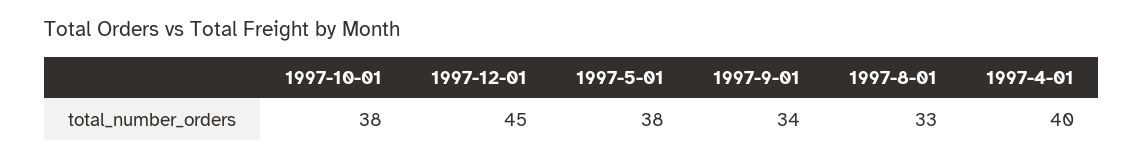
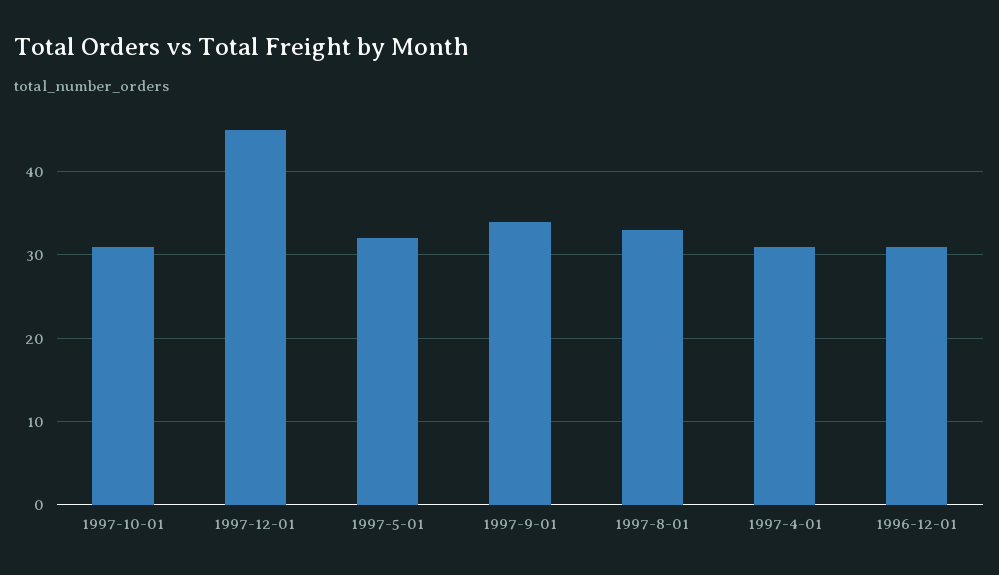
  {
-   "1997-10-01": 38,
+   "1997-10-01": 31,
    "1997-12-01": 45,
-   "1997-5-01": 38,
+   "1997-5-01": 32,
    "1997-9-01": 34,
    "1997-8-01": 33,
-   "1997-4-01": 40
+   "1997-4-01": 31,
+   "1996-12-01": 31
  }

